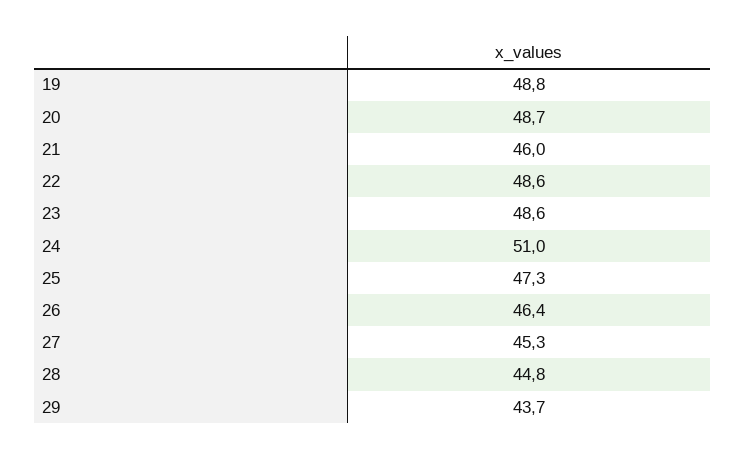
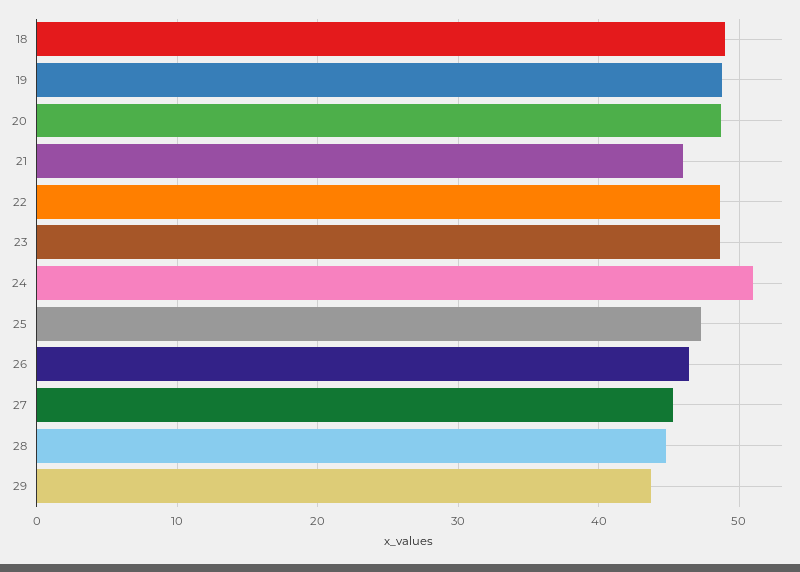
  {
    "19": 48.8,
    "20": 48.7,
    "21": 46,
    "22": 48.6,
    "23": 48.6,
    "24": 51,
    "25": 47.3,
    "26": 46.4,
    "27": 45.3,
    "28": 44.8,
-   "29": 43.7
+   "29": 43.7,
+   "18": 49
  }

